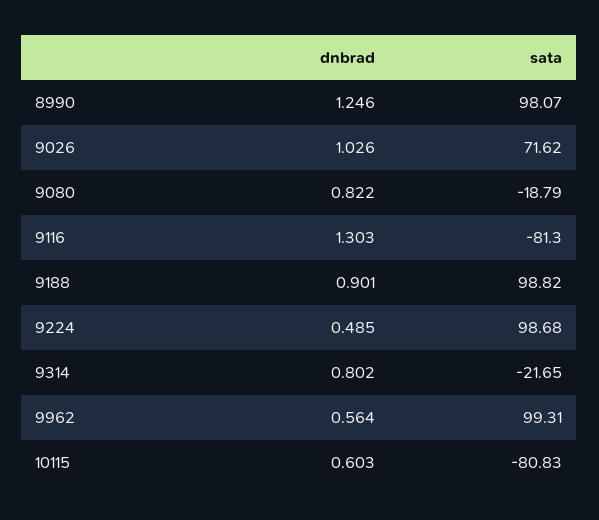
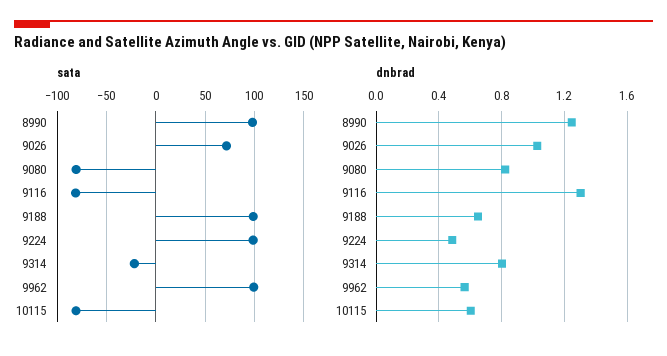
  {
    "dnbrad": {
      "8990": 1.246,
      "9026": 1.026,
      "9080": 0.822,
      "9116": 1.303,
-     "9188": 0.901,
+     "9188": 0.65,
      "9224": 0.485,
      "9314": 0.802,
      "9962": 0.564,
      "10115": 0.603
    },
    "sata": {
      "8990": 98.07,
      "9026": 71.62,
-     "9080": -18.79,
+     "9080": -80,
      "9116": -81.3,
      "9188": 98.82,
      "9224": 98.68,
      "9314": -21.65,
      "9962": 99.31,
      "10115": -80.83
    }
  }

